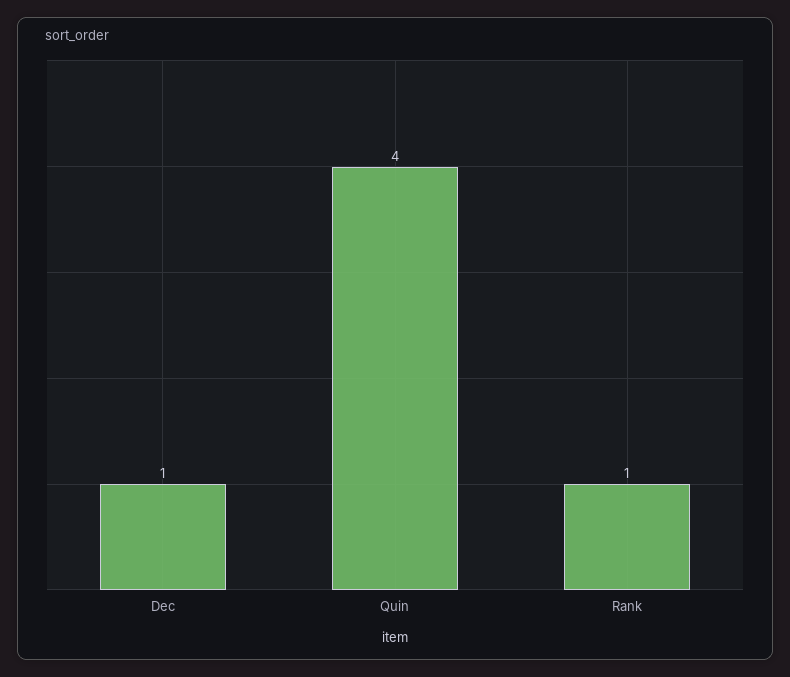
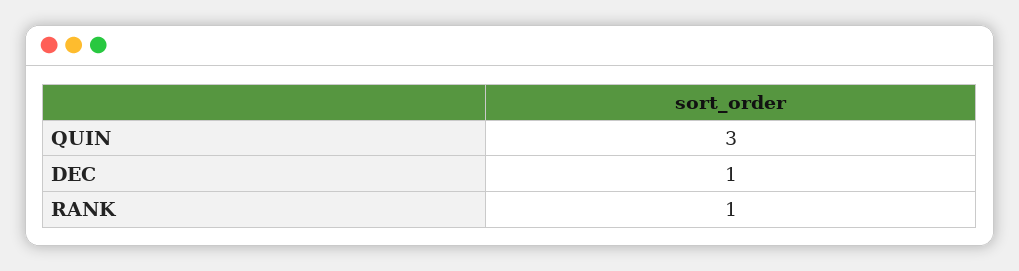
  {
    "Dec": 1,
-   "Quin": 4,
+   "Quin": 3,
    "Rank": 1
  }

